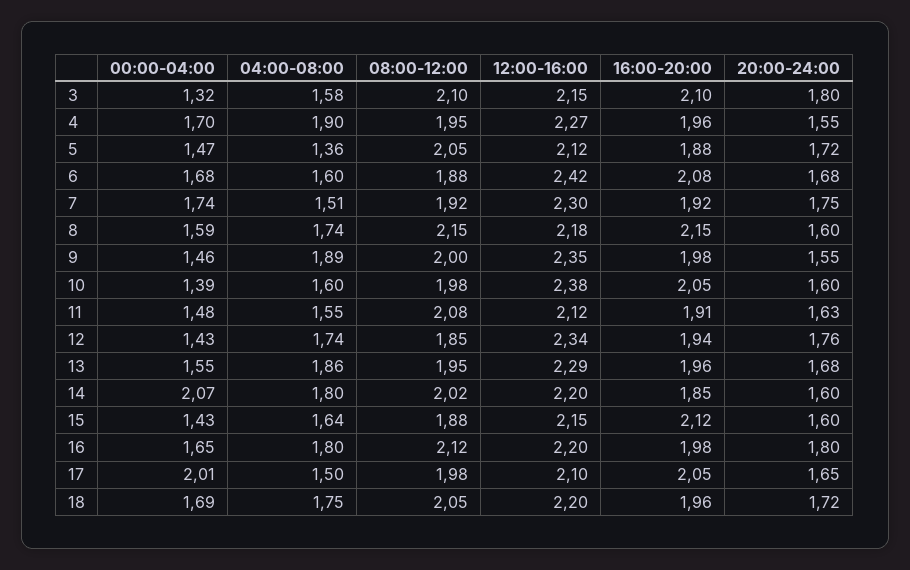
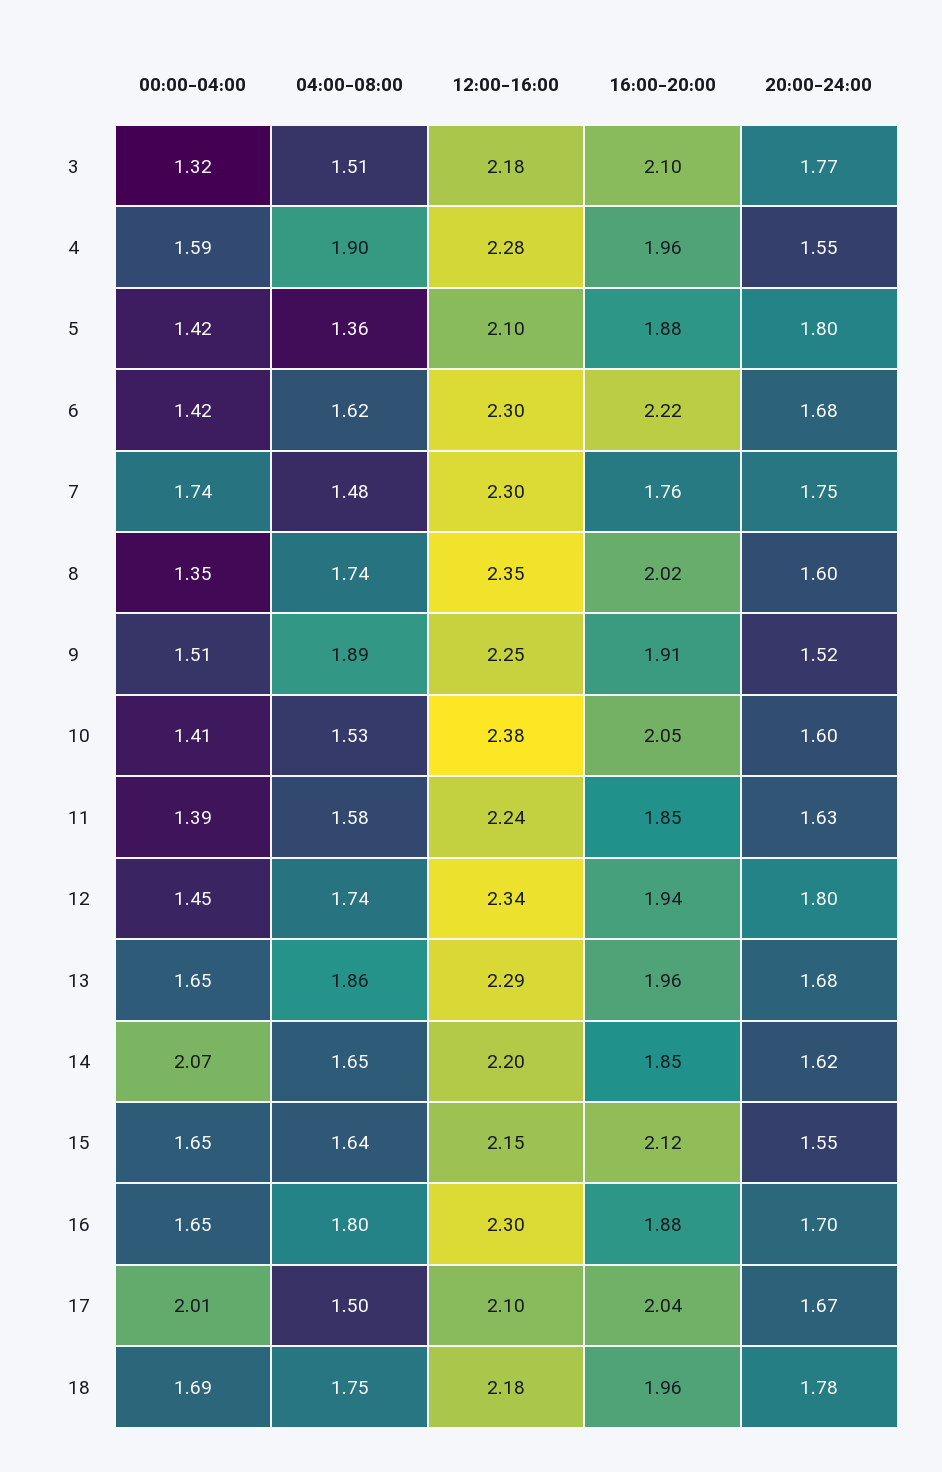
  {
    "00:00-04:00": {
      "3": 1.32,
-     "4": 1.7,
+     "4": 1.59,
-     "5": 1.47,
+     "5": 1.42,
-     "6": 1.68,
+     "6": 1.42,
      "7": 1.74,
-     "8": 1.59,
+     "8": 1.35,
-     "9": 1.46,
+     "9": 1.51,
-     "10": 1.39,
+     "10": 1.41,
-     "11": 1.48,
+     "11": 1.39,
-     "12": 1.43,
+     "12": 1.45,
-     "13": 1.55,
+     "13": 1.65,
      "14": 2.07,
-     "15": 1.43,
+     "15": 1.65,
      "16": 1.65,
      "17": 2.01,
      "18": 1.69
    },
    "04:00-08:00": {
-     "3": 1.58,
+     "3": 1.51,
      "4": 1.9,
      "5": 1.36,
-     "6": 1.6,
+     "6": 1.62,
-     "7": 1.51,
+     "7": 1.48,
      "8": 1.74,
      "9": 1.89,
-     "10": 1.6,
+     "10": 1.53,
-     "11": 1.55,
+     "11": 1.58,
      "12": 1.74,
      "13": 1.86,
-     "14": 1.8,
+     "14": 1.65,
      "15": 1.64,
      "16": 1.8,
      "17": 1.5,
      "18": 1.75
    },
-   "08:00-12:00": {
-     "3": 2.1,
-     "4": 1.95,
-     "5": 2.05,
-     "6": 1.88,
-     "7": 1.92,
-     "8": 2.15,
-     "9": 2,
-     "10": 1.98,
-     "11": 2.08,
-     "12": 1.85,
-     "13": 1.95,
-     "14": 2.02,
-     "15": 1.88,
-     "16": 2.12,
-     "17": 1.98,
-     "18": 2.05
-   },
    "12:00-16:00": {
-     "3": 2.15,
+     "3": 2.18,
-     "4": 2.27,
+     "4": 2.28,
-     "5": 2.12,
+     "5": 2.1,
-     "6": 2.42,
+     "6": 2.3,
      "7": 2.3,
-     "8": 2.18,
+     "8": 2.35,
-     "9": 2.35,
+     "9": 2.25,
      "10": 2.38,
-     "11": 2.12,
+     "11": 2.24,
      "12": 2.34,
      "13": 2.29,
      "14": 2.2,
      "15": 2.15,
-     "16": 2.2,
+     "16": 2.3,
      "17": 2.1,
-     "18": 2.2
+     "18": 2.18
    },
    "16:00-20:00": {
      "3": 2.1,
      "4": 1.96,
      "5": 1.88,
-     "6": 2.08,
+     "6": 2.22,
-     "7": 1.92,
+     "7": 1.76,
-     "8": 2.15,
+     "8": 2.02,
-     "9": 1.98,
+     "9": 1.91,
      "10": 2.05,
-     "11": 1.91,
+     "11": 1.85,
      "12": 1.94,
      "13": 1.96,
      "14": 1.85,
      "15": 2.12,
-     "16": 1.98,
+     "16": 1.88,
-     "17": 2.05,
+     "17": 2.04,
      "18": 1.96
    },
    "20:00-24:00": {
-     "3": 1.8,
+     "3": 1.77,
      "4": 1.55,
-     "5": 1.72,
+     "5": 1.8,
      "6": 1.68,
      "7": 1.75,
      "8": 1.6,
-     "9": 1.55,
+     "9": 1.52,
      "10": 1.6,
      "11": 1.63,
-     "12": 1.76,
+     "12": 1.8,
      "13": 1.68,
-     "14": 1.6,
+     "14": 1.62,
-     "15": 1.6,
+     "15": 1.55,
-     "16": 1.8,
+     "16": 1.7,
-     "17": 1.65,
+     "17": 1.67,
-     "18": 1.72
+     "18": 1.78
    }
  }

